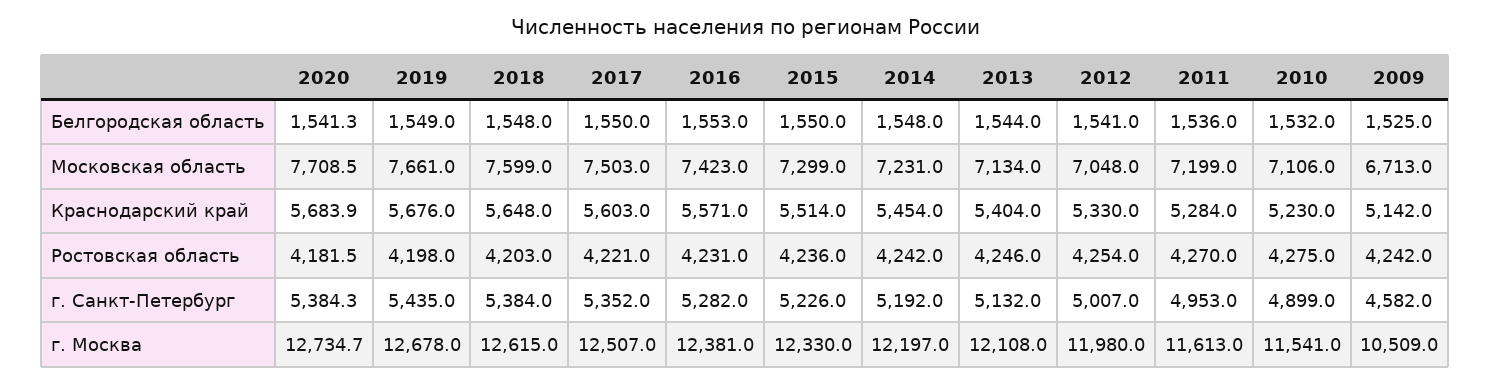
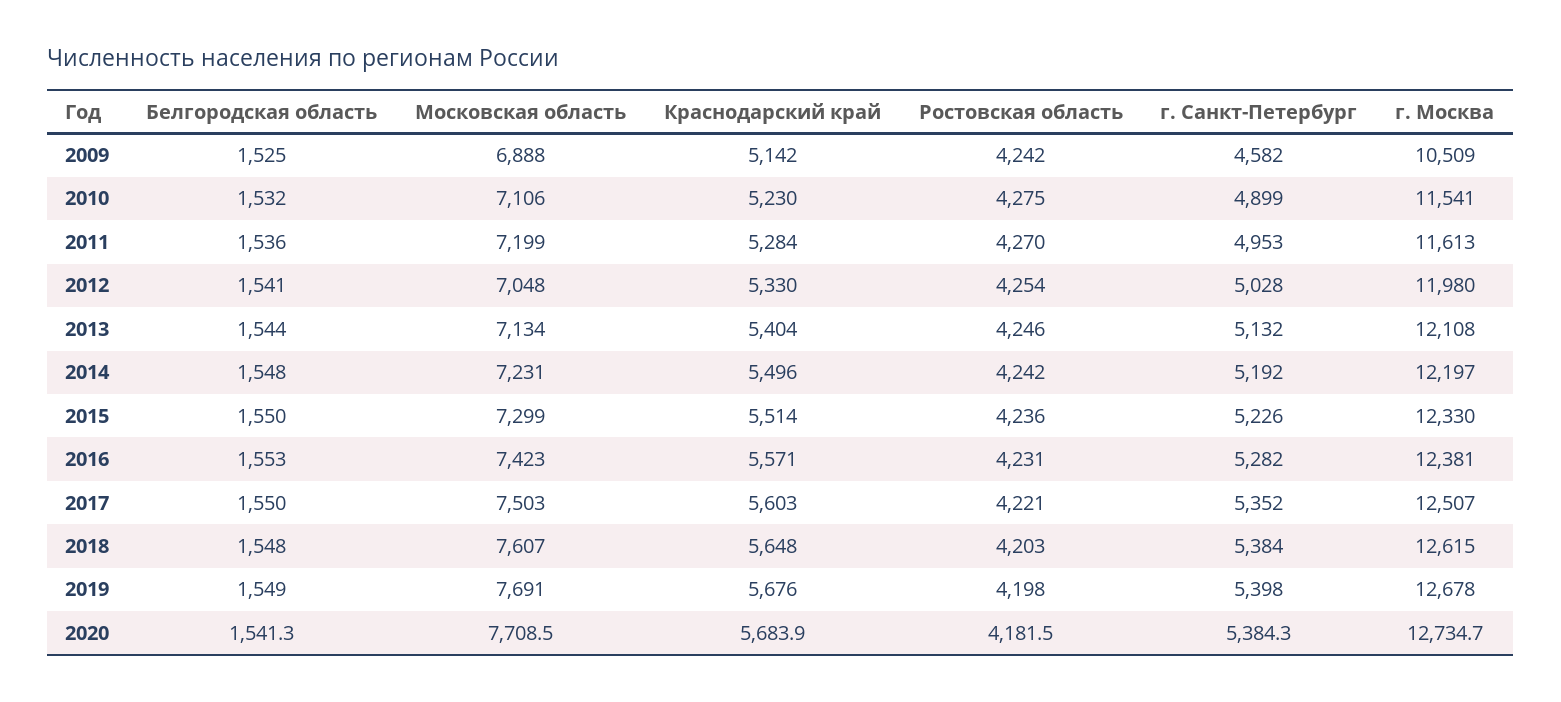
  {
    "2020": {
      "Белгородская область": 1541.3,
      "Московская область": 7708.5,
      "Краснодарский край": 5683.9,
      "Ростовская область": 4181.5,
      "г. Санкт-Петербург": 5384.3,
      "г. Москва": 12734.7
    },
    "2019": {
      "Белгородская область": 1549,
-     "Московская область": 7661,
+     "Московская область": 7691,
      "Краснодарский край": 5676,
      "Ростовская область": 4198,
-     "г. Санкт-Петербург": 5435,
+     "г. Санкт-Петербург": 5398,
      "г. Москва": 12678
    },
    "2018": {
      "Белгородская область": 1548,
-     "Московская область": 7599,
+     "Московская область": 7607,
      "Краснодарский край": 5648,
      "Ростовская область": 4203,
      "г. Санкт-Петербург": 5384,
      "г. Москва": 12615
    },
    "2017": {
      "Белгородская область": 1550,
      "Московская область": 7503,
      "Краснодарский край": 5603,
      "Ростовская область": 4221,
      "г. Санкт-Петербург": 5352,
      "г. Москва": 12507
    },
    "2016": {
      "Белгородская область": 1553,
      "Московская область": 7423,
      "Краснодарский край": 5571,
      "Ростовская область": 4231,
      "г. Санкт-Петербург": 5282,
      "г. Москва": 12381
    },
    "2015": {
      "Белгородская область": 1550,
      "Московская область": 7299,
      "Краснодарский край": 5514,
      "Ростовская область": 4236,
      "г. Санкт-Петербург": 5226,
      "г. Москва": 12330
    },
    "2014": {
      "Белгородская область": 1548,
      "Московская область": 7231,
-     "Краснодарский край": 5454,
+     "Краснодарский край": 5496,
      "Ростовская область": 4242,
      "г. Санкт-Петербург": 5192,
      "г. Москва": 12197
    },
    "2013": {
      "Белгородская область": 1544,
      "Московская область": 7134,
      "Краснодарский край": 5404,
      "Ростовская область": 4246,
      "г. Санкт-Петербург": 5132,
      "г. Москва": 12108
    },
    "2012": {
      "Белгородская область": 1541,
      "Московская область": 7048,
      "Краснодарский край": 5330,
      "Ростовская область": 4254,
-     "г. Санкт-Петербург": 5007,
+     "г. Санкт-Петербург": 5028,
      "г. Москва": 11980
    },
    "2011": {
      "Белгородская область": 1536,
      "Московская область": 7199,
      "Краснодарский край": 5284,
      "Ростовская область": 4270,
      "г. Санкт-Петербург": 4953,
      "г. Москва": 11613
    },
    "2010": {
      "Белгородская область": 1532,
      "Московская область": 7106,
      "Краснодарский край": 5230,
      "Ростовская область": 4275,
      "г. Санкт-Петербург": 4899,
      "г. Москва": 11541
    },
    "2009": {
      "Белгородская область": 1525,
-     "Московская область": 6713,
+     "Московская область": 6888,
      "Краснодарский край": 5142,
      "Ростовская область": 4242,
      "г. Санкт-Петербург": 4582,
      "г. Москва": 10509
    }
  }

